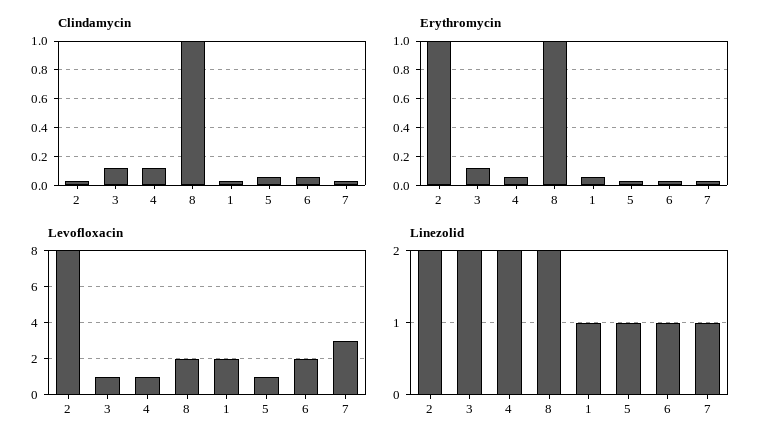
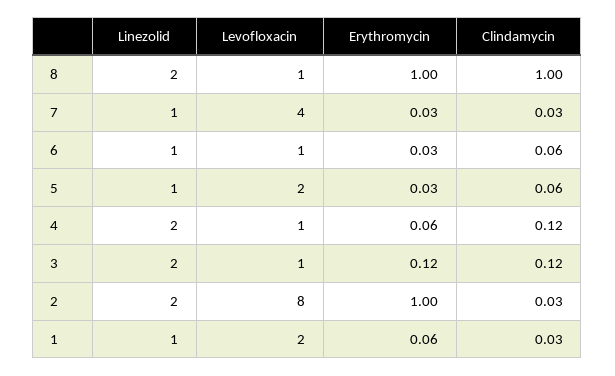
  {
    "Clindamycin": {
      "2": 0.03,
      "3": 0.12,
      "4": 0.12,
      "8": 1,
      "1": 0.03,
      "5": 0.06,
      "6": 0.06,
      "7": 0.03
    },
    "Erythromycin": {
      "2": 1,
      "3": 0.12,
      "4": 0.06,
      "8": 1,
      "1": 0.06,
      "5": 0.03,
      "6": 0.03,
      "7": 0.03
    },
    "Levofloxacin": {
      "2": 8,
      "3": 1,
      "4": 1,
-     "8": 2,
+     "8": 1,
      "1": 2,
-     "5": 1,
+     "5": 2,
-     "6": 2,
+     "6": 1,
-     "7": 3
+     "7": 4
    },
    "Linezolid": {
      "2": 2,
      "3": 2,
      "4": 2,
      "8": 2,
      "1": 1,
      "5": 1,
      "6": 1,
      "7": 1
    }
  }

